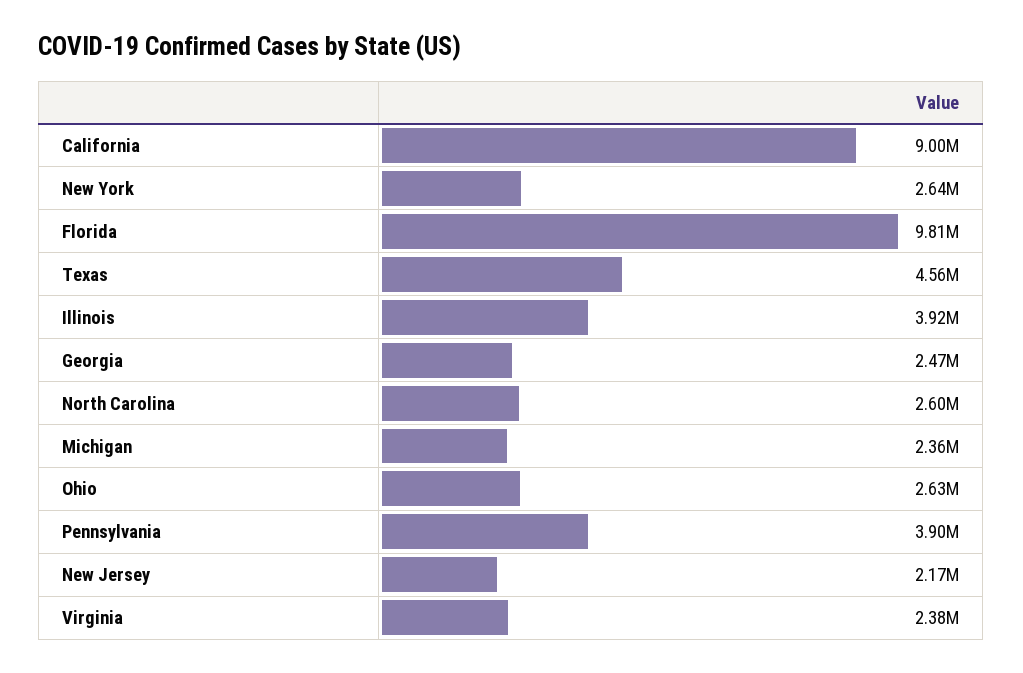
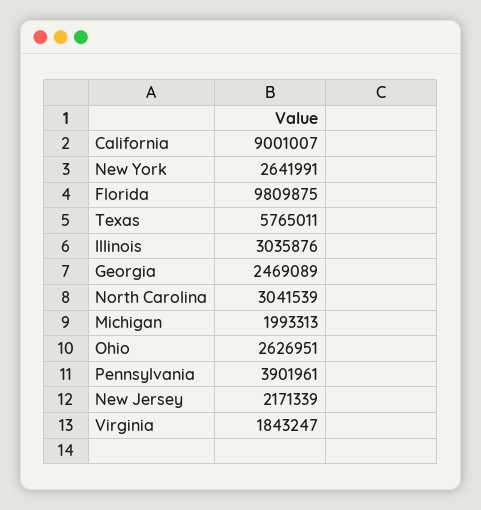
  {
    "California": 9001007,
    "New York": 2641991,
    "Florida": 9809875,
-   "Texas": 4560000,
+   "Texas": 5765011,
-   "Illinois": 3920000,
+   "Illinois": 3035876,
    "Georgia": 2469089,
-   "North Carolina": 2600000,
+   "North Carolina": 3041539,
-   "Michigan": 2360000,
+   "Michigan": 1993313,
    "Ohio": 2626951,
    "Pennsylvania": 3901961,
    "New Jersey": 2171339,
-   "Virginia": 2380000
+   "Virginia": 1843247
  }

